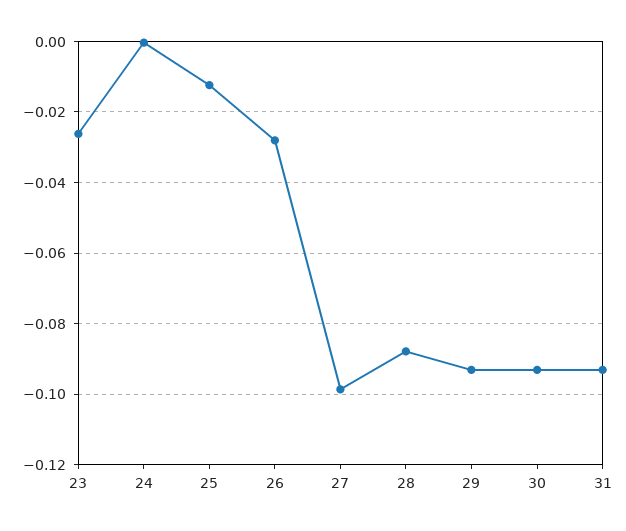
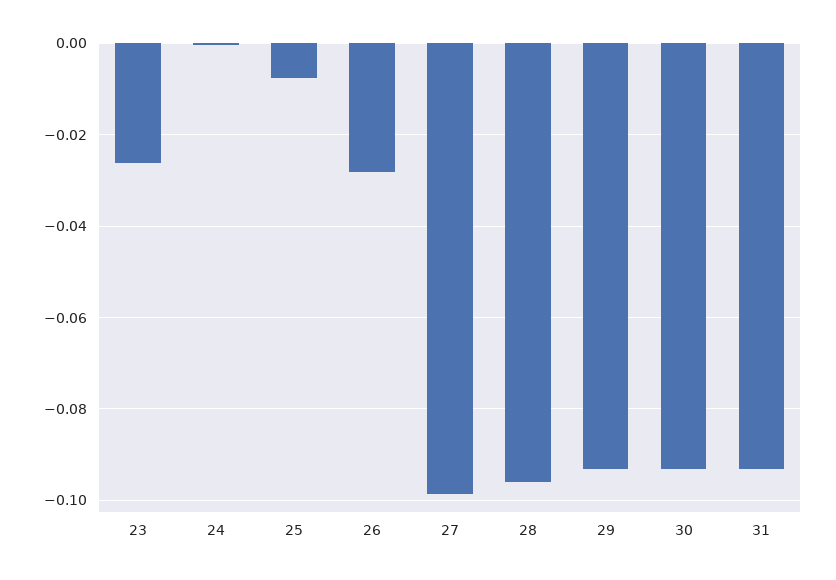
  {
    "23": -0.026,
    "24": 0,
-   "25": -0.012,
+   "25": -0.008,
    "26": -0.028,
    "27": -0.098,
-   "28": -0.088,
+   "28": -0.096,
    "29": -0.094,
    "30": -0.094,
    "31": -0.094
  }

